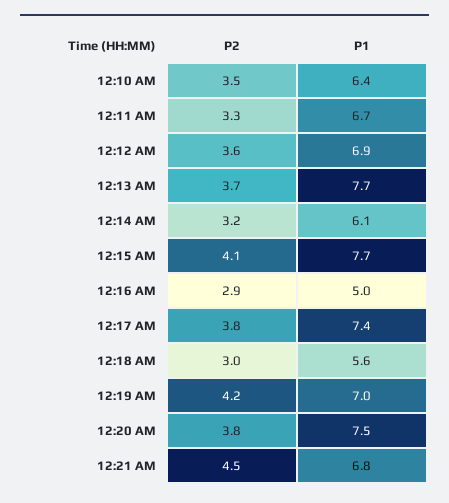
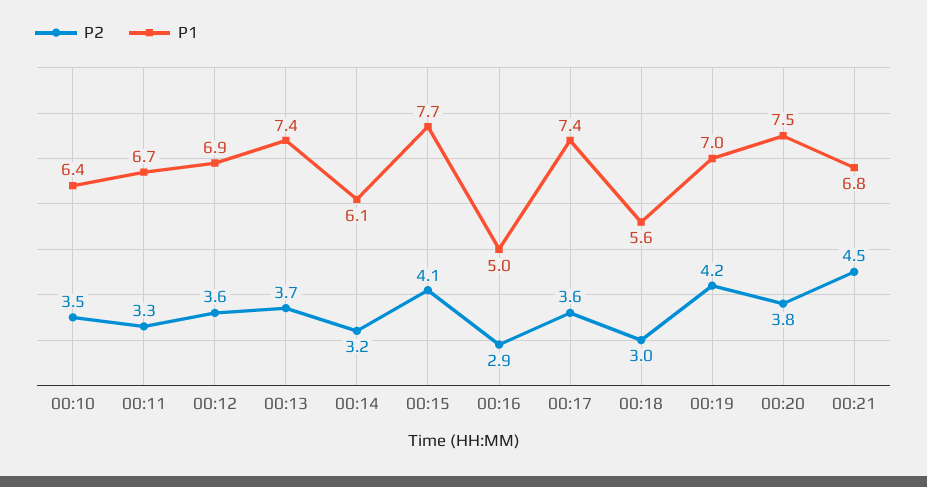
  {
    "P2": {
      "12:10 AM": 3.5,
      "12:11 AM": 3.3,
      "12:12 AM": 3.6,
      "12:13 AM": 3.7,
      "12:14 AM": 3.2,
      "12:15 AM": 4.1,
      "12:16 AM": 2.9,
-     "12:17 AM": 3.8,
+     "12:17 AM": 3.6,
      "12:18 AM": 3,
      "12:19 AM": 4.2,
      "12:20 AM": 3.8,
      "12:21 AM": 4.5
    },
    "P1": {
      "12:10 AM": 6.4,
      "12:11 AM": 6.7,
      "12:12 AM": 6.9,
-     "12:13 AM": 7.7,
+     "12:13 AM": 7.4,
      "12:14 AM": 6.1,
      "12:15 AM": 7.7,
      "12:16 AM": 5,
      "12:17 AM": 7.4,
      "12:18 AM": 5.6,
      "12:19 AM": 7,
      "12:20 AM": 7.5,
      "12:21 AM": 6.8
    }
  }

